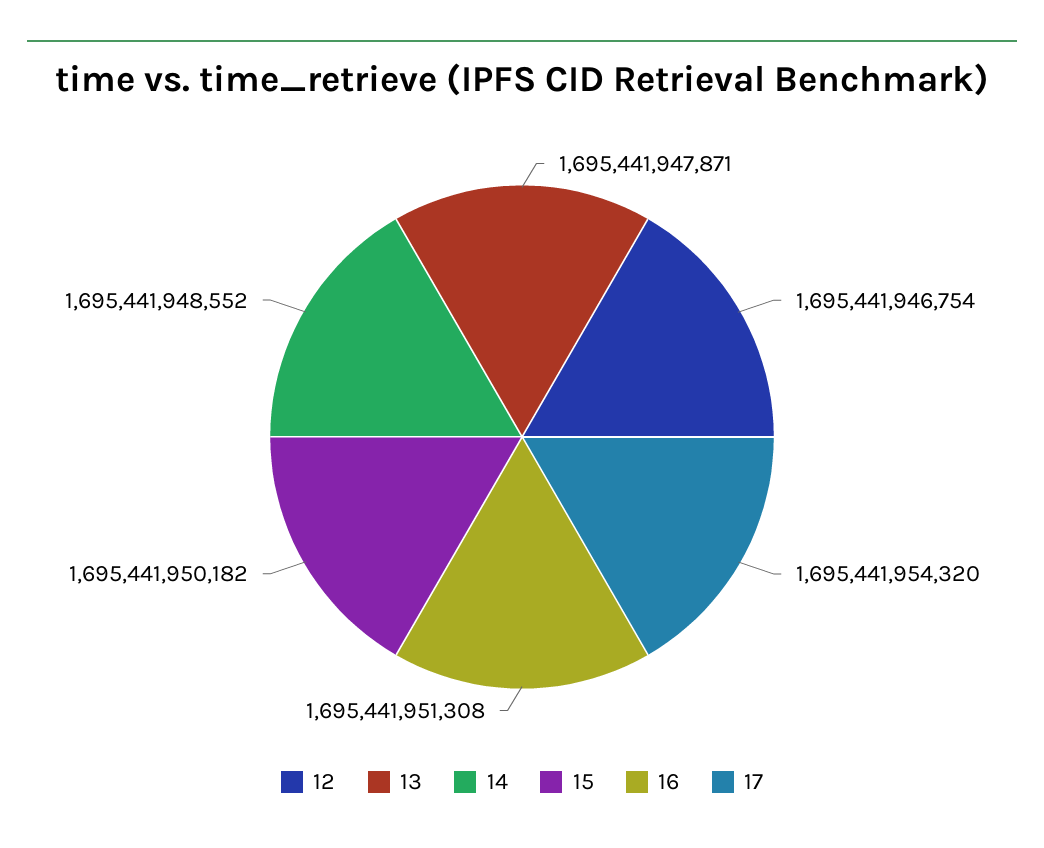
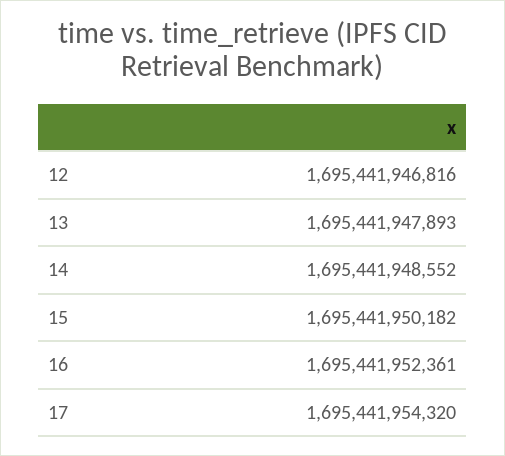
  {
-   "12": 1695441946754,
+   "12": 1695441946816,
-   "13": 1695441947871,
+   "13": 1695441947893,
    "14": 1695441948552,
    "15": 1695441950182,
-   "16": 1695441951308,
+   "16": 1695441952361,
    "17": 1695441954320
  }

